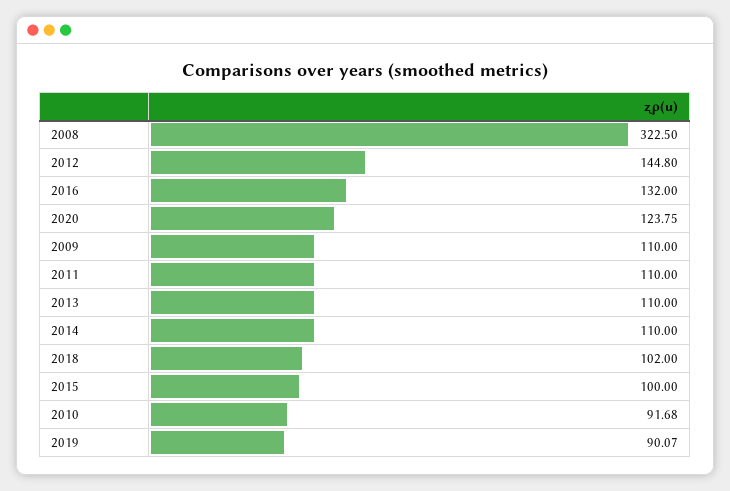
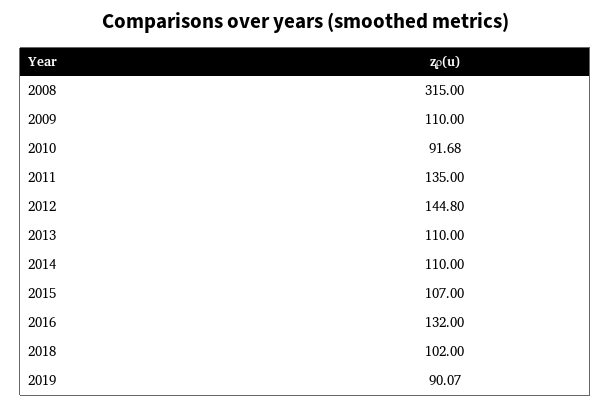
  {
-   "2008": 322.5,
+   "2008": 315,
    "2012": 144.8,
    "2016": 132,
-   "2020": 123.75,
    "2009": 110,
-   "2011": 110,
+   "2011": 135,
    "2013": 110,
    "2014": 110,
    "2018": 102,
-   "2015": 100,
+   "2015": 107,
    "2010": 91.68,
    "2019": 90.07
  }

